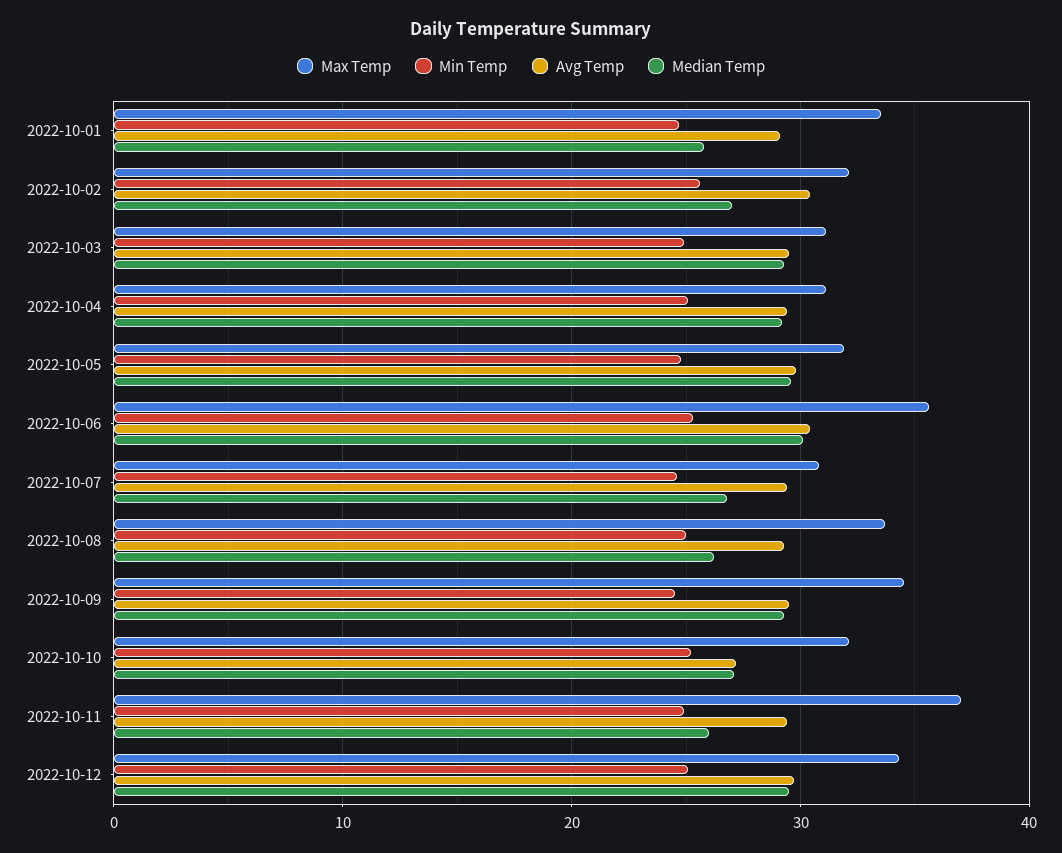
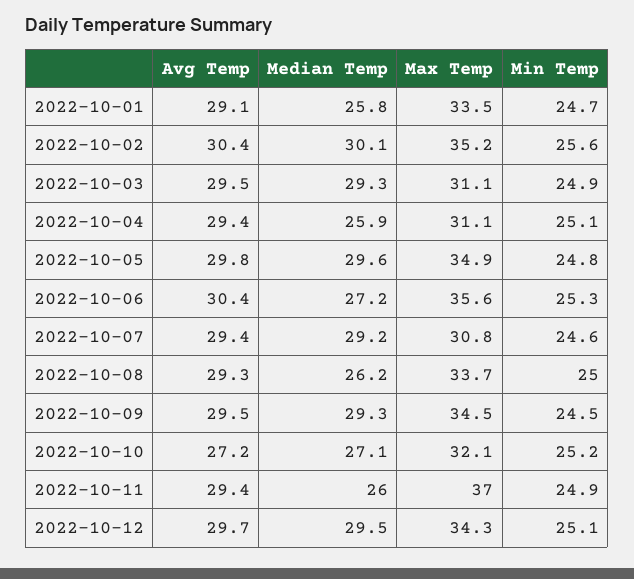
  {
    "Max Temp": {
      "2022-10-01": 33.5,
-     "2022-10-02": 32,
+     "2022-10-02": 35.2,
      "2022-10-03": 31.1,
      "2022-10-04": 31.1,
-     "2022-10-05": 32,
+     "2022-10-05": 34.9,
      "2022-10-06": 35.6,
      "2022-10-07": 30.8,
      "2022-10-08": 33.7,
      "2022-10-09": 34.5,
      "2022-10-10": 32.1,
      "2022-10-11": 37,
      "2022-10-12": 34.3
    },
    "Min Temp": {
      "2022-10-01": 24.7,
      "2022-10-02": 25.6,
      "2022-10-03": 24.9,
      "2022-10-04": 25.1,
      "2022-10-05": 24.8,
      "2022-10-06": 25.3,
      "2022-10-07": 24.6,
      "2022-10-08": 25,
      "2022-10-09": 24.5,
      "2022-10-10": 25.2,
      "2022-10-11": 24.9,
      "2022-10-12": 25.1
    },
    "Avg Temp": {
      "2022-10-01": 29.1,
      "2022-10-02": 30.4,
      "2022-10-03": 29.5,
      "2022-10-04": 29.4,
      "2022-10-05": 29.8,
      "2022-10-06": 30.4,
      "2022-10-07": 29.4,
      "2022-10-08": 29.3,
      "2022-10-09": 29.5,
      "2022-10-10": 27.2,
      "2022-10-11": 29.4,
      "2022-10-12": 29.7
    },
    "Median Temp": {
      "2022-10-01": 25.8,
-     "2022-10-02": 27,
+     "2022-10-02": 30.1,
      "2022-10-03": 29.3,
-     "2022-10-04": 29,
+     "2022-10-04": 25.9,
      "2022-10-05": 29.6,
-     "2022-10-06": 30,
+     "2022-10-06": 27.2,
-     "2022-10-07": 27,
+     "2022-10-07": 29.2,
      "2022-10-08": 26.2,
      "2022-10-09": 29.3,
      "2022-10-10": 27.1,
      "2022-10-11": 26,
      "2022-10-12": 29.5
    }
  }

